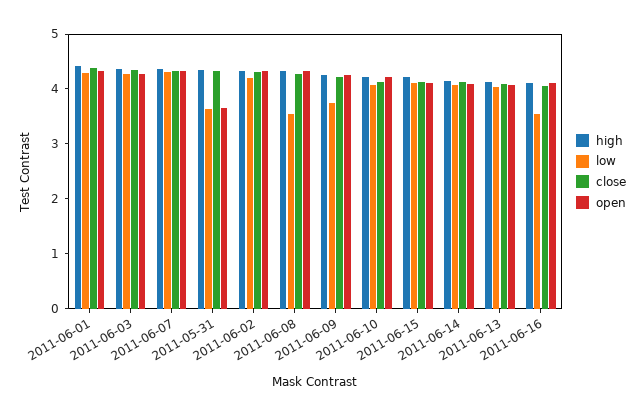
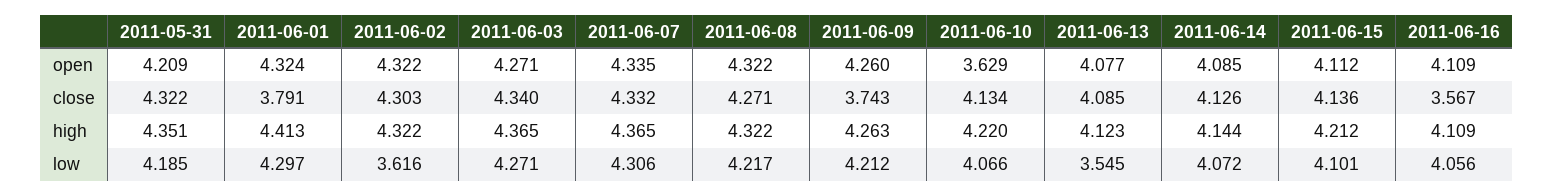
  {
    "high": {
      "2011-06-01": 4.413,
      "2011-06-03": 4.365,
      "2011-06-07": 4.365,
      "2011-05-31": 4.351,
      "2011-06-02": 4.322,
      "2011-06-08": 4.322,
      "2011-06-09": 4.263,
      "2011-06-10": 4.22,
      "2011-06-15": 4.212,
      "2011-06-14": 4.144,
      "2011-06-13": 4.123,
      "2011-06-16": 4.109
    },
    "low": {
      "2011-06-01": 4.297,
      "2011-06-03": 4.271,
      "2011-06-07": 4.306,
-     "2011-05-31": 3.6,
+     "2011-05-31": 4.185,
-     "2011-06-02": 4.2,
+     "2011-06-02": 3.616,
-     "2011-06-08": 3.6,
+     "2011-06-08": 4.217,
-     "2011-06-09": 3.8,
+     "2011-06-09": 4.212,
      "2011-06-10": 4.066,
      "2011-06-15": 4.101,
      "2011-06-14": 4.072,
-     "2011-06-13": 4,
+     "2011-06-13": 3.545,
-     "2011-06-16": 3.6
+     "2011-06-16": 4.056
    },
    "close": {
-     "2011-06-01": 4.4,
+     "2011-06-01": 3.791,
      "2011-06-03": 4.34,
      "2011-06-07": 4.332,
      "2011-05-31": 4.322,
      "2011-06-02": 4.303,
      "2011-06-08": 4.271,
-     "2011-06-09": 4.2,
+     "2011-06-09": 3.743,
      "2011-06-10": 4.134,
      "2011-06-15": 4.136,
      "2011-06-14": 4.126,
      "2011-06-13": 4.085,
-     "2011-06-16": 4
+     "2011-06-16": 3.567
    },
    "open": {
      "2011-06-01": 4.324,
      "2011-06-03": 4.271,
      "2011-06-07": 4.335,
-     "2011-05-31": 3.6,
+     "2011-05-31": 4.209,
      "2011-06-02": 4.322,
      "2011-06-08": 4.322,
      "2011-06-09": 4.26,
-     "2011-06-10": 4.2,
+     "2011-06-10": 3.629,
      "2011-06-15": 4.112,
      "2011-06-14": 4.085,
      "2011-06-13": 4.077,
      "2011-06-16": 4.109
    }
  }

